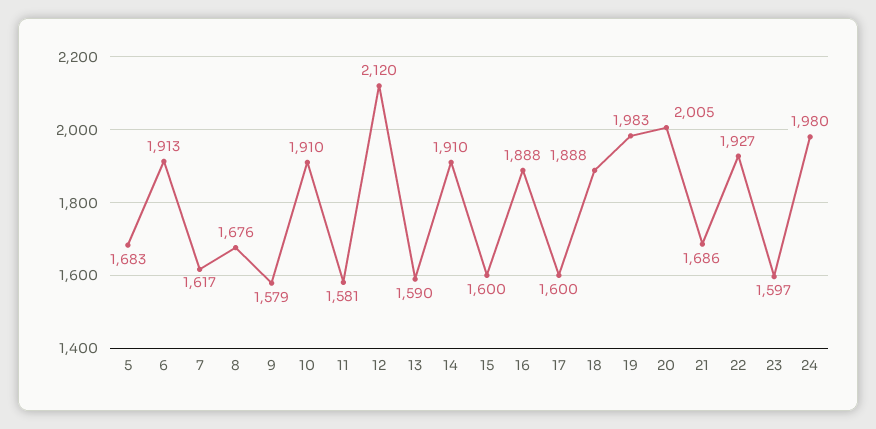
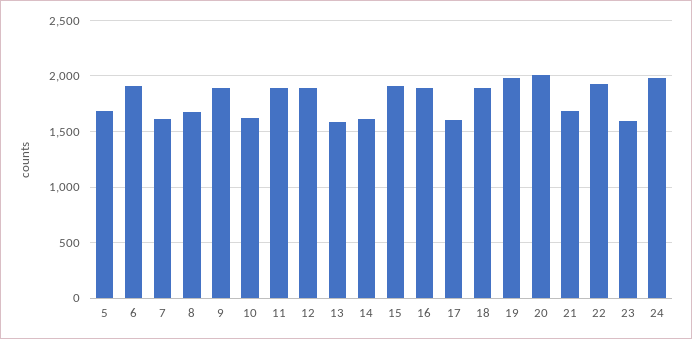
  {
    "5": 1683,
    "6": 1913,
    "7": 1617,
    "8": 1676,
-   "9": 1579,
+   "9": 1900,
-   "10": 1910,
+   "10": 1600,
-   "11": 1581,
+   "11": 1900,
-   "12": 2120,
+   "12": 1900,
    "13": 1590,
-   "14": 1910,
+   "14": 1600,
-   "15": 1600,
+   "15": 1900,
    "16": 1888,
    "17": 1600,
    "18": 1888,
    "19": 1983,
    "20": 2005,
    "21": 1686,
    "22": 1927,
    "23": 1597,
    "24": 1980
  }

